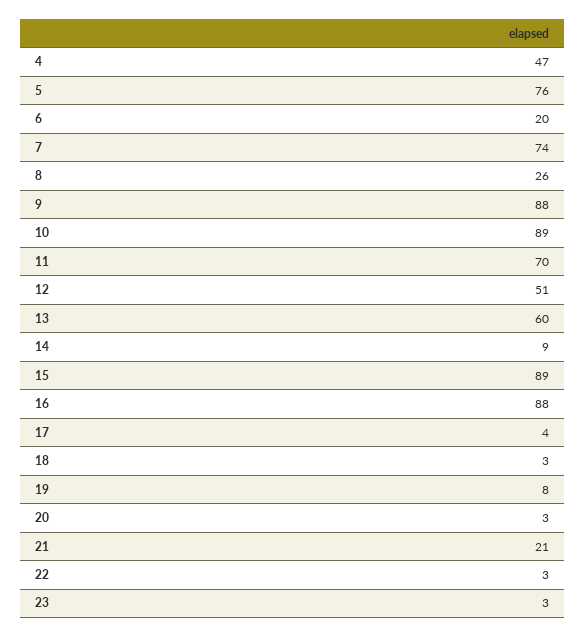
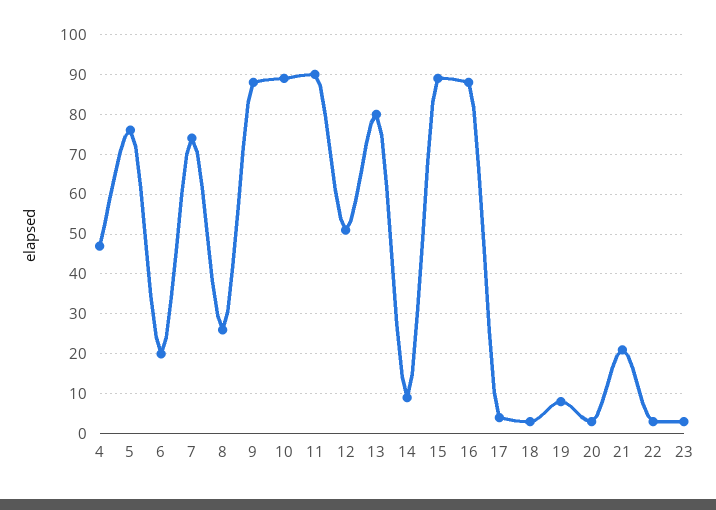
  {
    "4": 47,
    "5": 76,
    "6": 20,
    "7": 74,
    "8": 26,
    "9": 88,
    "10": 89,
-   "11": 70,
+   "11": 90,
    "12": 51,
-   "13": 60,
+   "13": 80,
    "14": 9,
    "15": 89,
    "16": 88,
    "17": 4,
    "18": 3,
    "19": 8,
    "20": 3,
    "21": 21,
    "22": 3,
    "23": 3
  }

